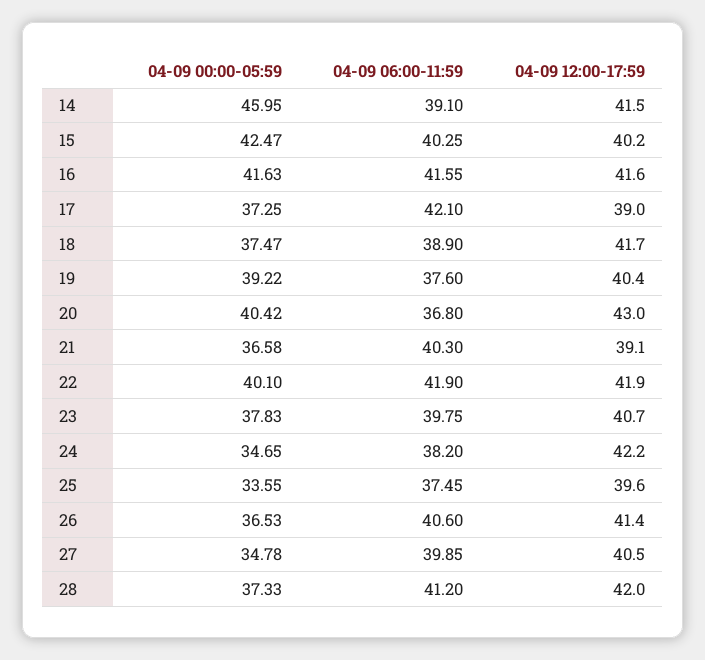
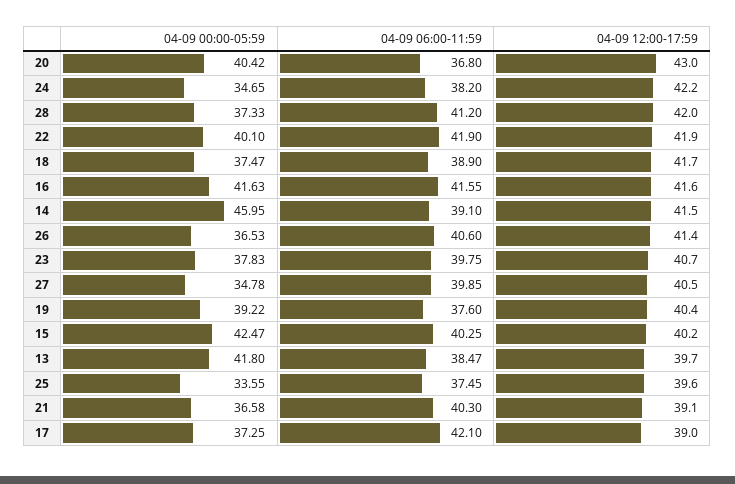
  {
    "04-09 00:00-05:59": {
      "14": 45.95,
      "15": 42.47,
      "16": 41.63,
      "17": 37.25,
      "18": 37.47,
      "19": 39.22,
      "20": 40.42,
      "21": 36.58,
      "22": 40.1,
      "23": 37.83,
      "24": 34.65,
      "25": 33.55,
      "26": 36.53,
      "27": 34.78,
-     "28": 37.33
+     "28": 37.33,
+     "13": 41.8
    },
    "04-09 06:00-11:59": {
      "14": 39.1,
      "15": 40.25,
      "16": 41.55,
      "17": 42.1,
      "18": 38.9,
      "19": 37.6,
      "20": 36.8,
      "21": 40.3,
      "22": 41.9,
      "23": 39.75,
      "24": 38.2,
      "25": 37.45,
      "26": 40.6,
      "27": 39.85,
-     "28": 41.2
+     "28": 41.2,
+     "13": 38.47
    },
    "04-09 12:00-17:59": {
      "14": 41.5,
      "15": 40.2,
      "16": 41.6,
      "17": 39,
      "18": 41.7,
      "19": 40.4,
      "20": 43,
      "21": 39.1,
      "22": 41.9,
      "23": 40.7,
      "24": 42.2,
      "25": 39.6,
      "26": 41.4,
      "27": 40.5,
-     "28": 42
+     "28": 42,
+     "13": 39.7
    }
  }

